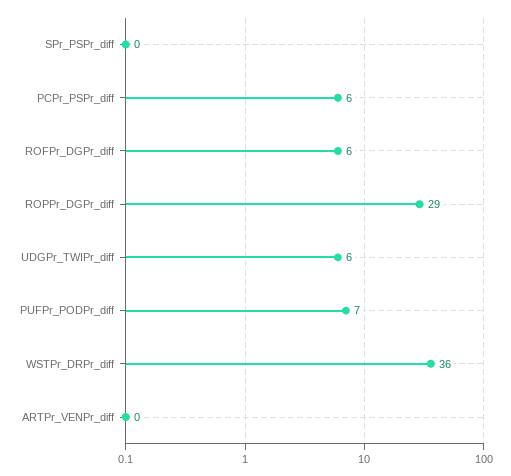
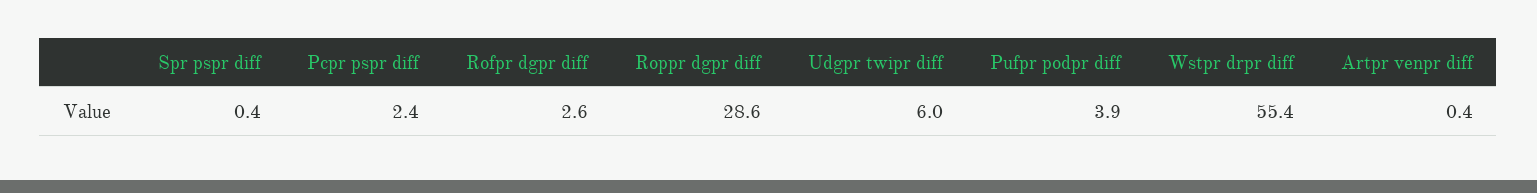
  {
    "SPr_PSPr_diff": 0.4,
-   "PCPr_PSPr_diff": 6,
+   "PCPr_PSPr_diff": 2.4,
-   "ROFPr_DGPr_diff": 6,
+   "ROFPr_DGPr_diff": 2.6,
    "ROPPr_DGPr_diff": 28.6,
    "UDGPr_TWIPr_diff": 6,
-   "PUFPr_PODPr_diff": 7,
+   "PUFPr_PODPr_diff": 3.9,
-   "WSTPr_DRPr_diff": 36,
+   "WSTPr_DRPr_diff": 55.4,
    "ARTPr_VENPr_diff": 0.4
  }

